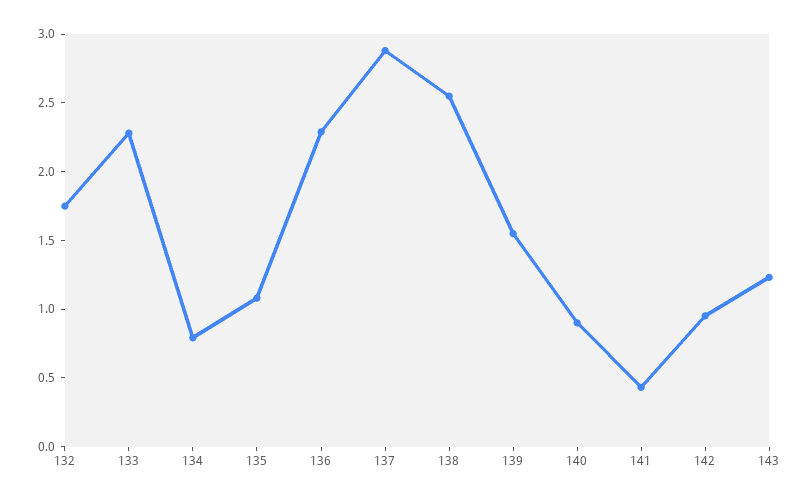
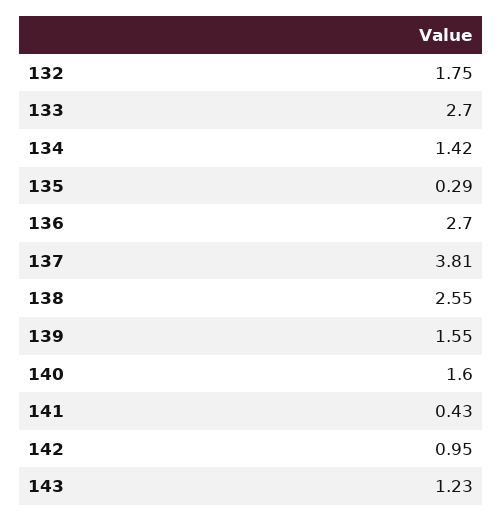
  {
    "132": 1.75,
-   "133": 2.3,
+   "133": 2.7,
-   "134": 0.8,
+   "134": 1.42,
-   "135": 1.1,
+   "135": 0.29,
-   "136": 2.3,
+   "136": 2.7,
-   "137": 2.9,
+   "137": 3.81,
    "138": 2.55,
    "139": 1.55,
-   "140": 0.9,
+   "140": 1.6,
    "141": 0.43,
    "142": 0.95,
    "143": 1.23
  }

